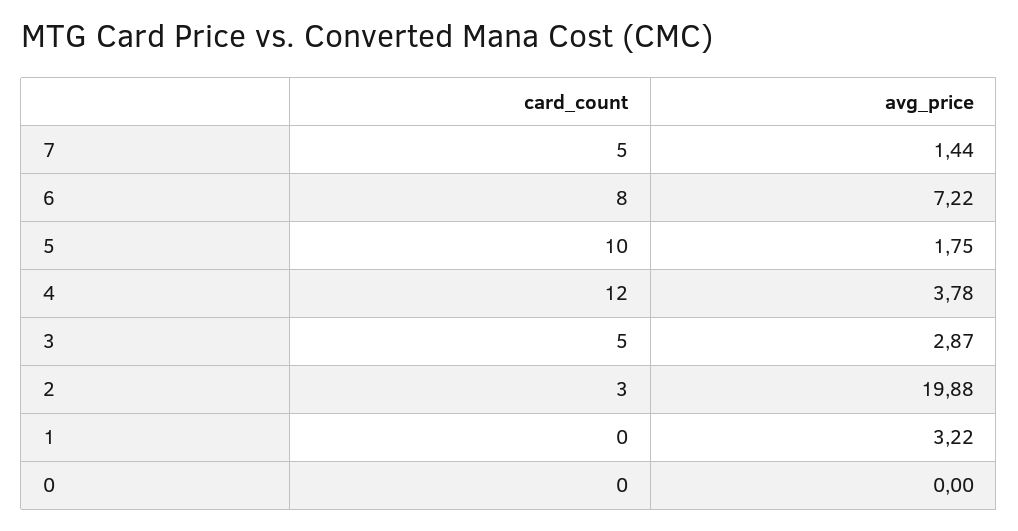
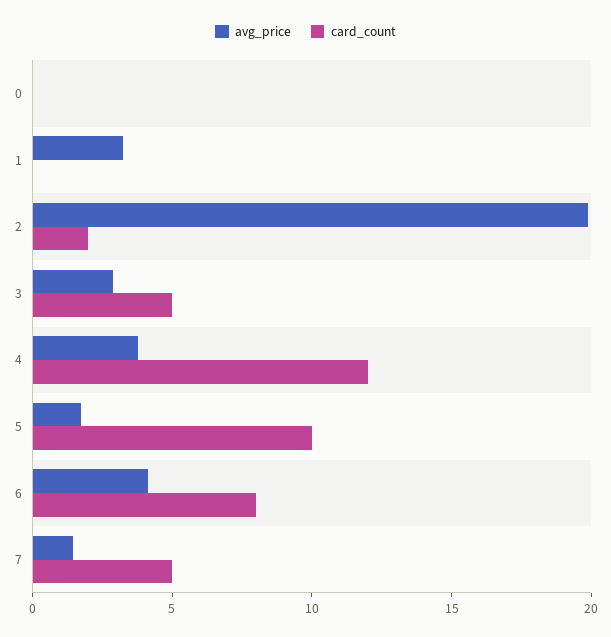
  {
    "card_count": {
      "7": 5,
      "6": 8,
      "5": 10,
      "4": 12,
      "3": 5,
-     "2": 3,
+     "2": 2,
      "1": 0,
      "0": 0
    },
    "avg_price": {
      "7": 1.44,
-     "6": 7.22,
+     "6": 4,
      "5": 1.75,
      "4": 3.78,
      "3": 2.87,
      "2": 19.88,
      "1": 3.22,
      "0": 0
    }
  }

